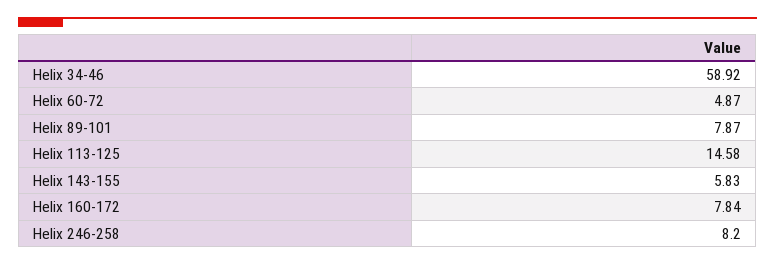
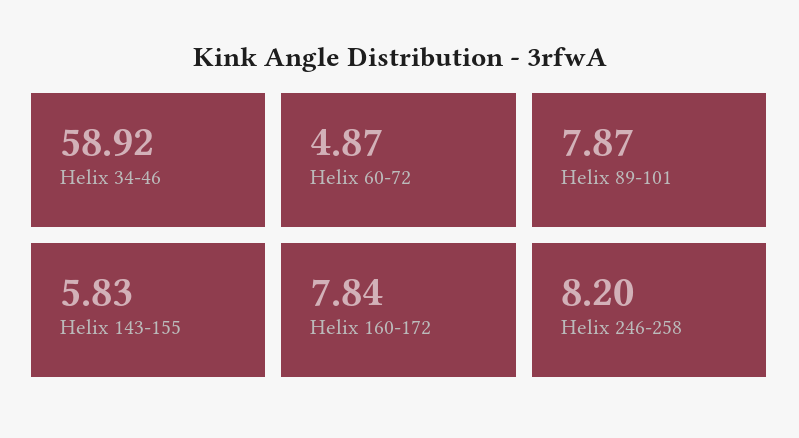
  {
    "Helix 34-46": 58.92,
    "Helix 60-72": 4.87,
    "Helix 89-101": 7.87,
-   "Helix 113-125": 14.58,
    "Helix 143-155": 5.83,
    "Helix 160-172": 7.84,
    "Helix 246-258": 8.2
  }

